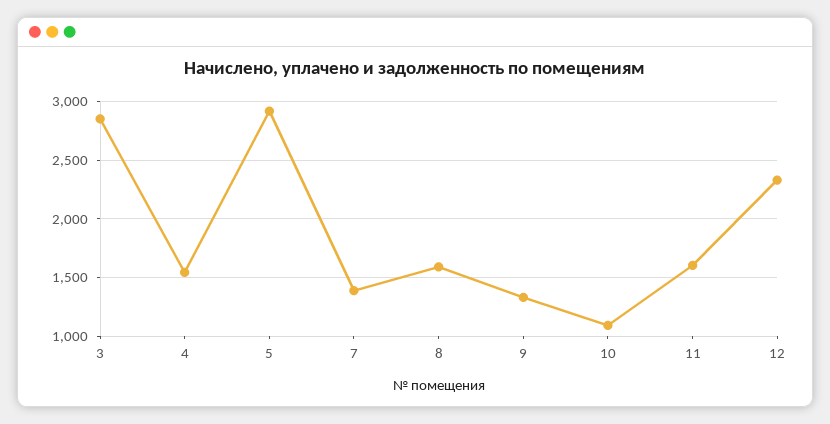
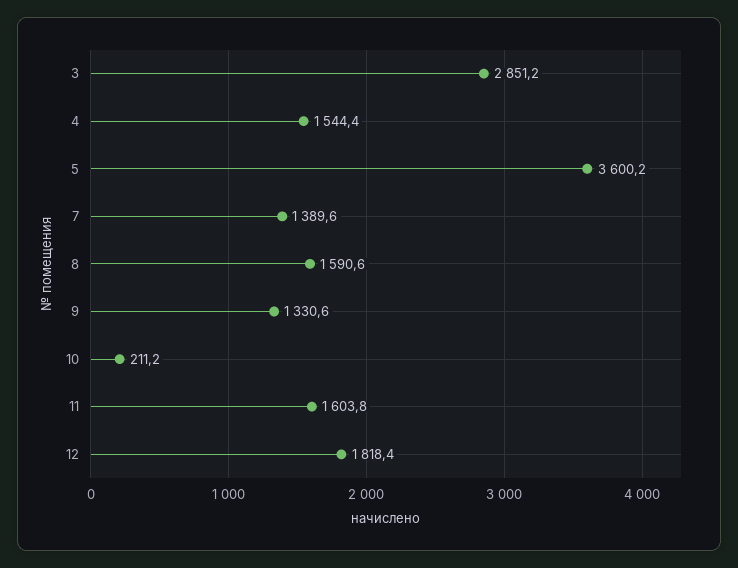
  {
    "3": 2851.2,
    "4": 1544.4,
-   "5": 2900,
+   "5": 3600.2,
    "7": 1389.6,
    "8": 1590.6,
    "9": 1330.6,
-   "10": 1100,
+   "10": 211.2,
    "11": 1603.8,
-   "12": 2300
+   "12": 1818.4
  }

